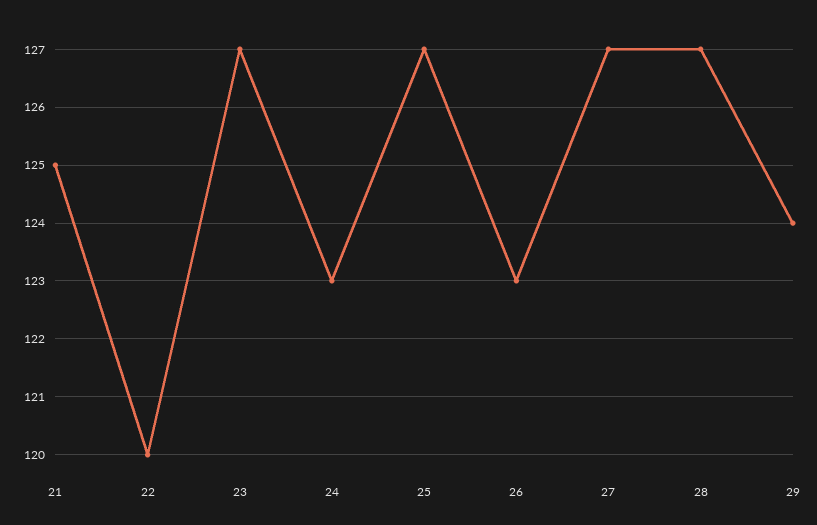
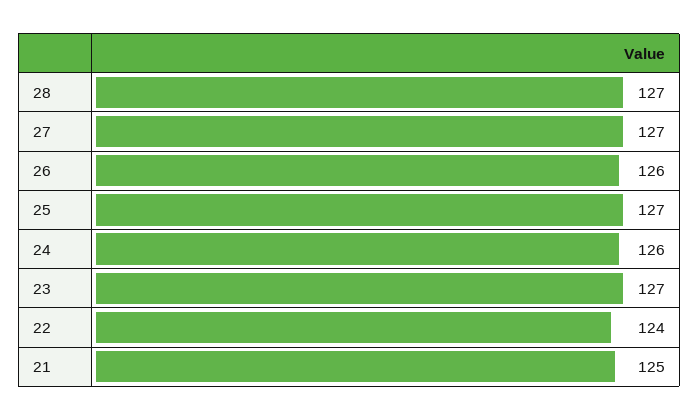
  {
    "21": 125,
-   "22": 120,
+   "22": 124,
    "23": 127,
-   "24": 123,
+   "24": 126,
    "25": 127,
-   "26": 123,
+   "26": 126,
    "27": 127,
-   "28": 127,
+   "28": 127
-   "29": 124
  }

